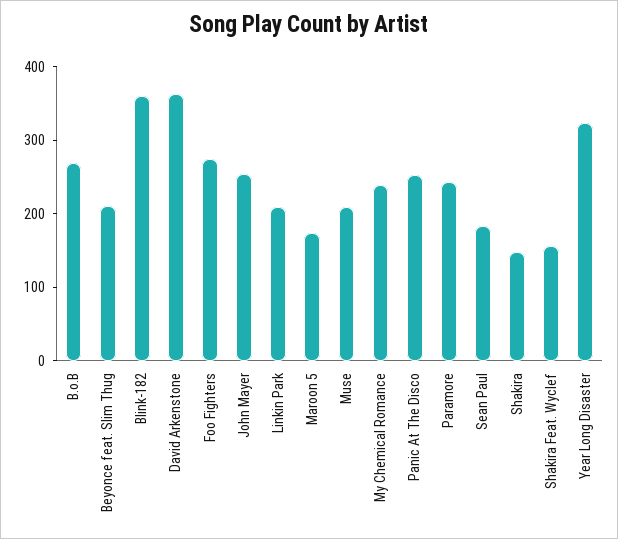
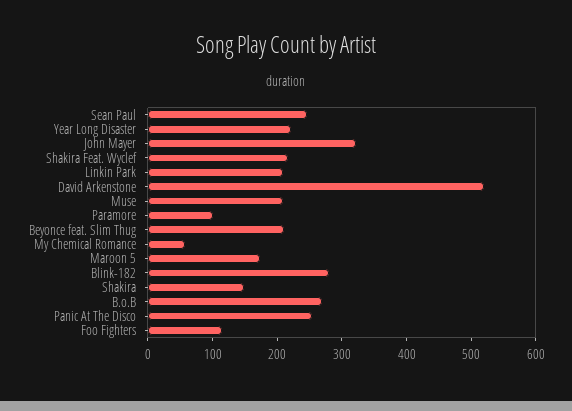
  {
    "B.o.B": 260,
    "Beyonce feat. Slim Thug": 220,
-   "Blink-182": 360,
+   "Blink-182": 280,
-   "David Arkenstone": 360,
+   "David Arkenstone": 520,
-   "Foo Fighters": 280,
+   "Foo Fighters": 120,
-   "John Mayer": 260,
+   "John Mayer": 320,
    "Linkin Park": 200,
    "Maroon 5": 180,
    "Muse": 200,
-   "My Chemical Romance": 240,
+   "My Chemical Romance": 60,
    "Panic At The Disco": 260,
-   "Paramore": 240,
+   "Paramore": 100,
-   "Sean Paul": 180,
+   "Sean Paul": 240,
    "Shakira": 140,
-   "Shakira Feat. Wyclef": 160,
+   "Shakira Feat. Wyclef": 220,
-   "Year Long Disaster": 320
+   "Year Long Disaster": 220
  }

